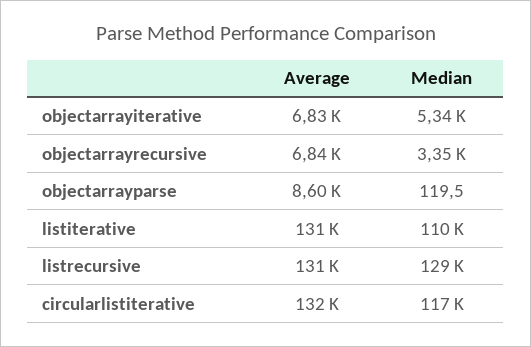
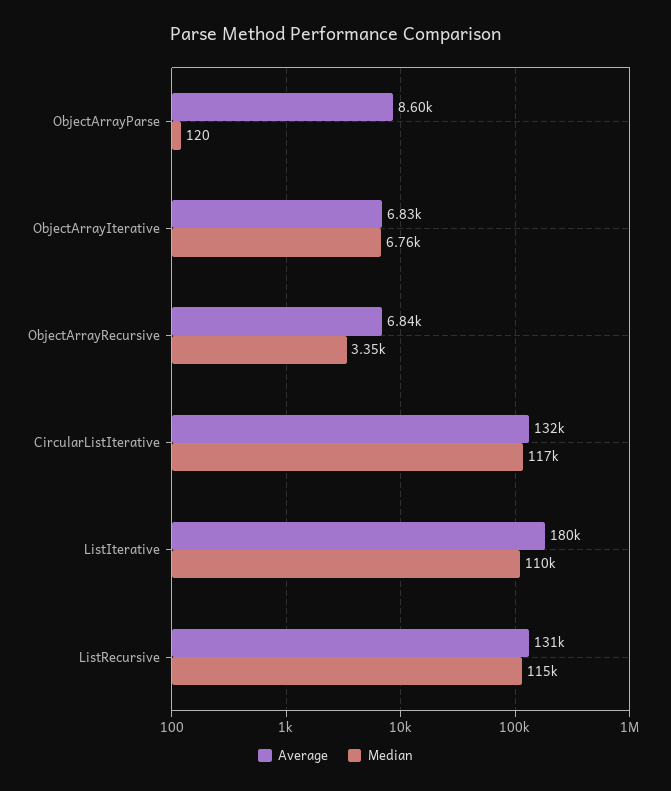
  {
    "Average": {
      "objectarrayiterative": 6830,
      "objectarrayrecursive": 6840,
      "objectarrayparse": 8600,
-     "listiterative": 131000,
+     "listiterative": 180000,
      "listrecursive": 131000,
      "circularlistiterative": 132000
    },
    "Median": {
-     "objectarrayiterative": 5340,
+     "objectarrayiterative": 6760,
      "objectarrayrecursive": 3350,
      "objectarrayparse": 119.5,
      "listiterative": 110000,
-     "listrecursive": 129000,
+     "listrecursive": 115000,
      "circularlistiterative": 117000
    }
  }

